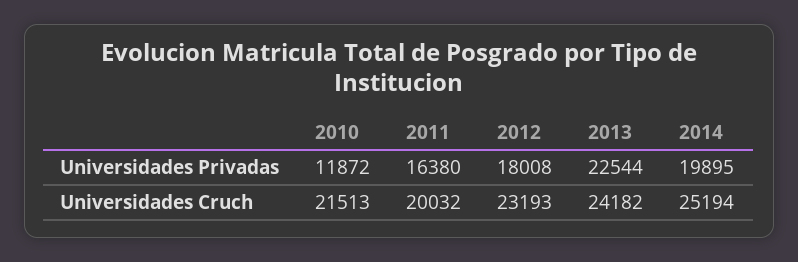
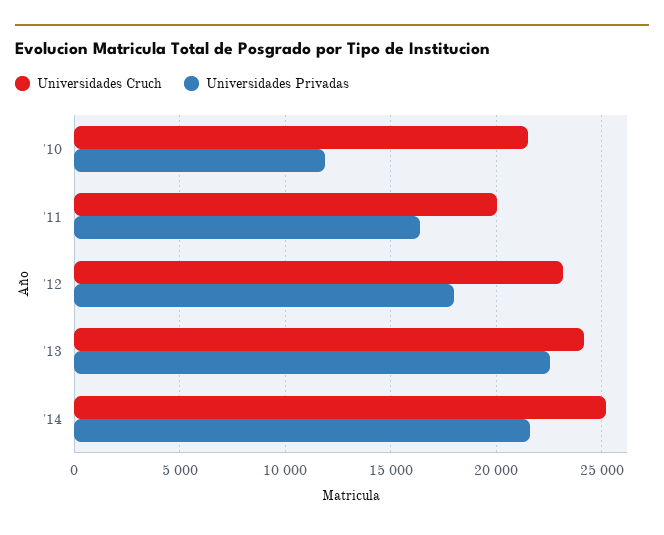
  {
    "Universidades Privadas": {
      "2010": 11872,
      "2011": 16380,
      "2012": 18008,
      "2013": 22544,
-     "2014": 19895
+     "2014": 21500
    },
    "Universidades Cruch": {
      "2010": 21513,
      "2011": 20032,
      "2012": 23193,
      "2013": 24182,
      "2014": 25194
    }
  }

